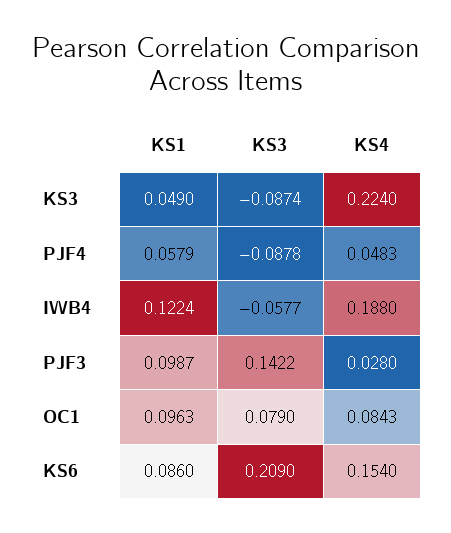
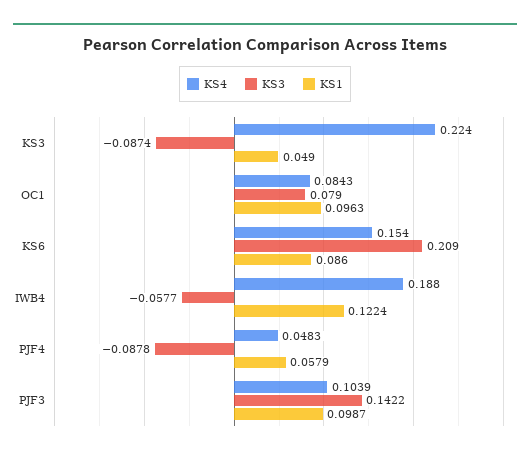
  {
    "KS1": {
      "KS3": 0.049,
      "PJF4": 0.0579,
      "IWB4": 0.1224,
      "PJF3": 0.0987,
      "OC1": 0.0963,
      "KS6": 0.086
    },
    "KS3": {
      "KS3": -0.0874,
      "PJF4": -0.0878,
      "IWB4": -0.0577,
      "PJF3": 0.1422,
      "OC1": 0.079,
      "KS6": 0.209
    },
    "KS4": {
      "KS3": 0.224,
      "PJF4": 0.0483,
      "IWB4": 0.188,
-     "PJF3": 0.028,
+     "PJF3": 0.1039,
      "OC1": 0.0843,
      "KS6": 0.154
    }
  }

